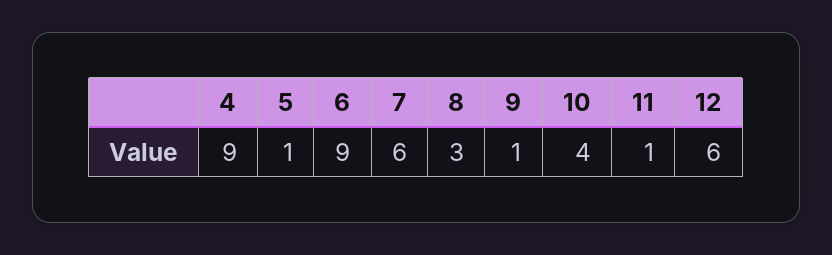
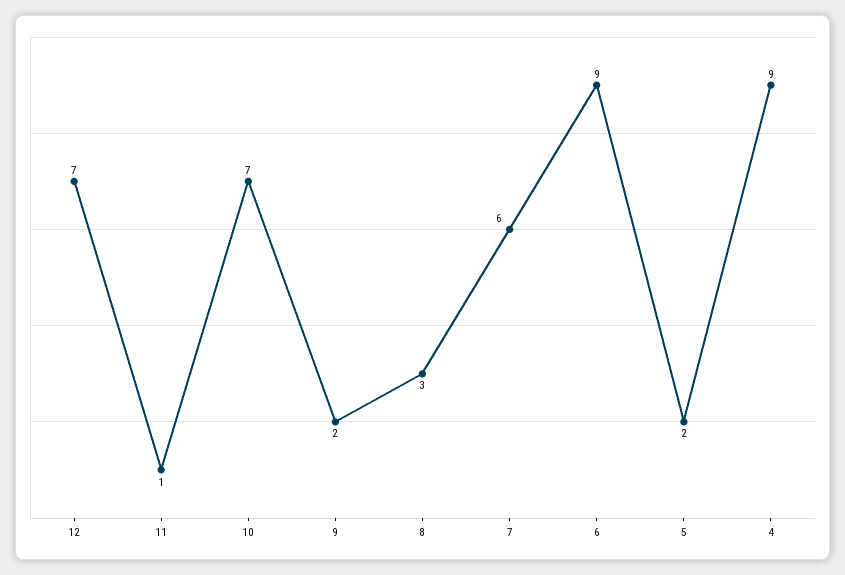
  {
    "4": 9,
-   "5": 1,
+   "5": 2,
    "6": 9,
    "7": 6,
    "8": 3,
-   "9": 1,
+   "9": 2,
-   "10": 4,
+   "10": 7,
    "11": 1,
-   "12": 6
+   "12": 7
  }

